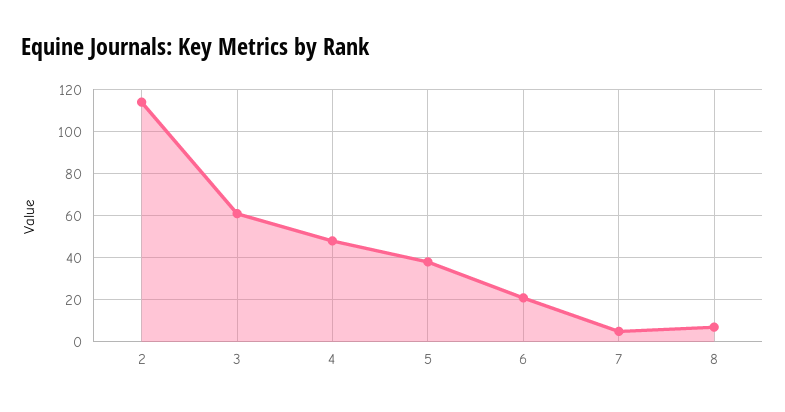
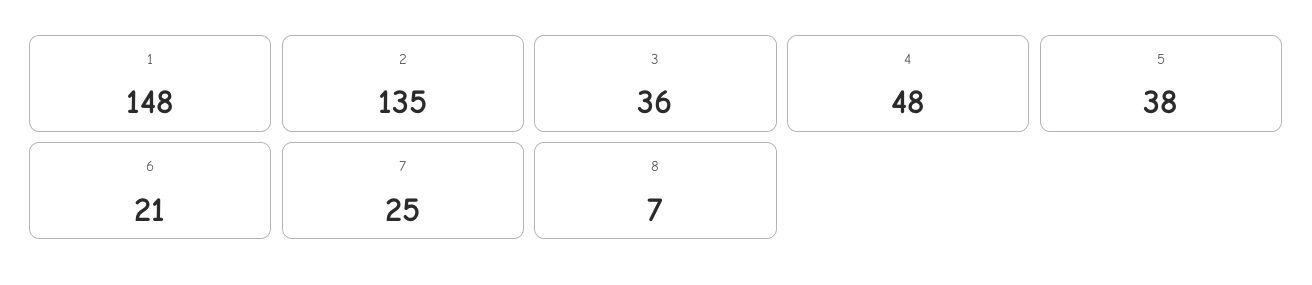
  {
-   "2": 115,
+   "2": 135,
-   "3": 60,
+   "3": 36,
    "4": 48,
    "5": 38,
    "6": 21,
-   "7": 5,
+   "7": 25,
-   "8": 7
+   "8": 7,
+   "1": 148
  }

